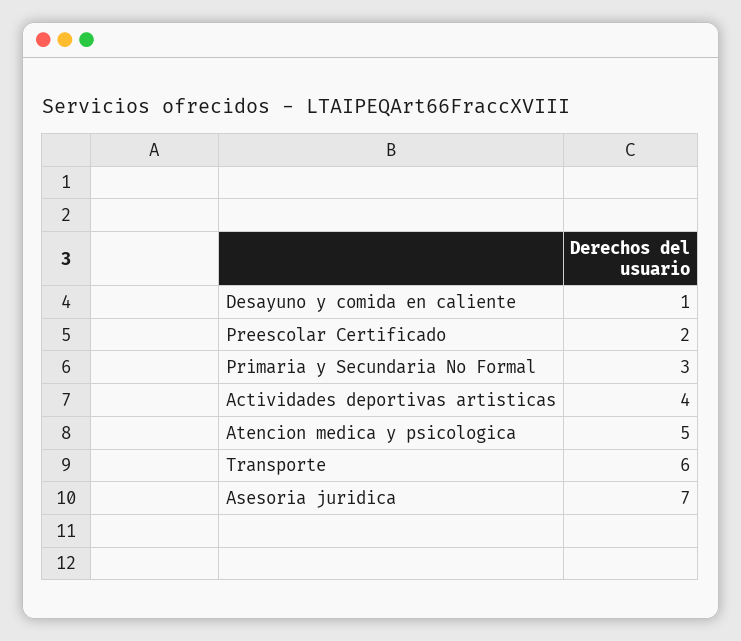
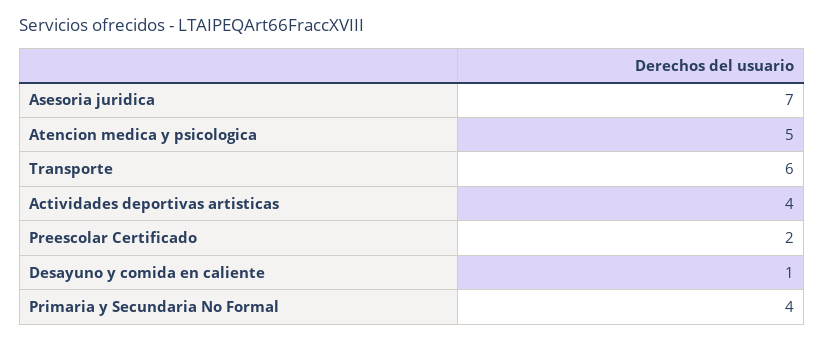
  {
    "Desayuno y comida en caliente": 1,
    "Preescolar Certificado": 2,
-   "Primaria y Secundaria No Formal": 3,
+   "Primaria y Secundaria No Formal": 4,
    "Actividades deportivas artisticas": 4,
    "Atencion medica y psicologica": 5,
    "Transporte": 6,
    "Asesoria juridica": 7
  }

